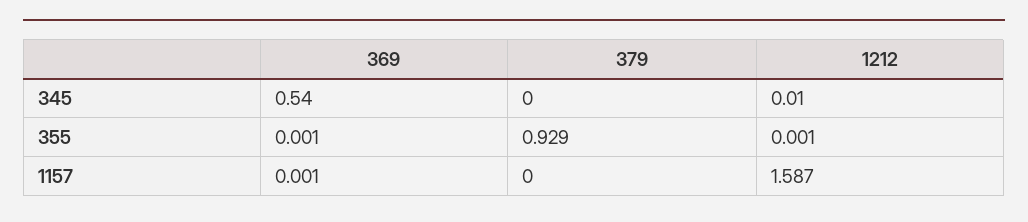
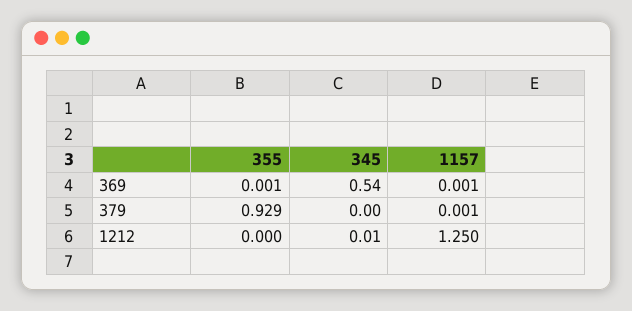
  {
    "369": {
      "345": 0.54,
      "355": 0.001,
      "1157": 0.001
    },
    "379": {
      "345": 0,
      "355": 0.929,
-     "1157": 0
+     "1157": 0.001
    },
    "1212": {
      "345": 0.01,
-     "355": 0.001,
+     "355": 0,
-     "1157": 1.587
+     "1157": 1.25
    }
  }

